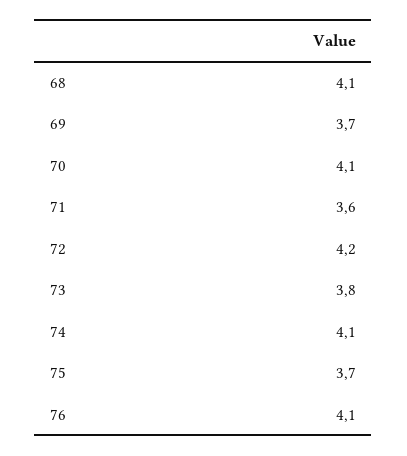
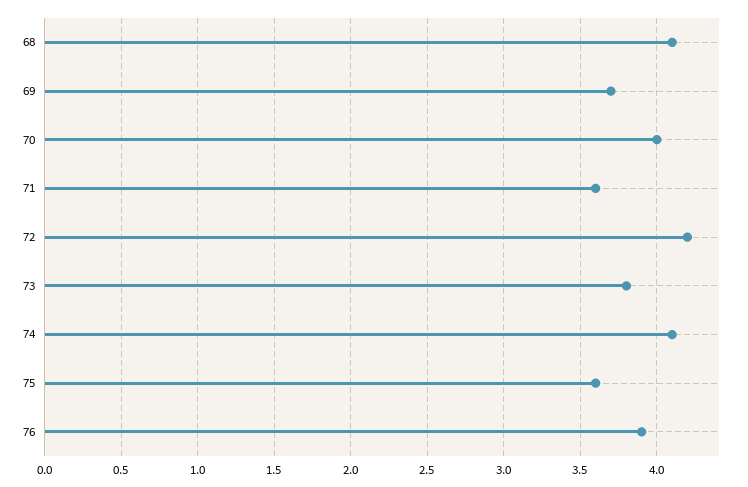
  {
    "68": 4.1,
    "69": 3.7,
-   "70": 4.1,
+   "70": 4,
    "71": 3.6,
    "72": 4.2,
    "73": 3.8,
    "74": 4.1,
-   "75": 3.7,
+   "75": 3.6,
-   "76": 4.1
+   "76": 3.9
  }

